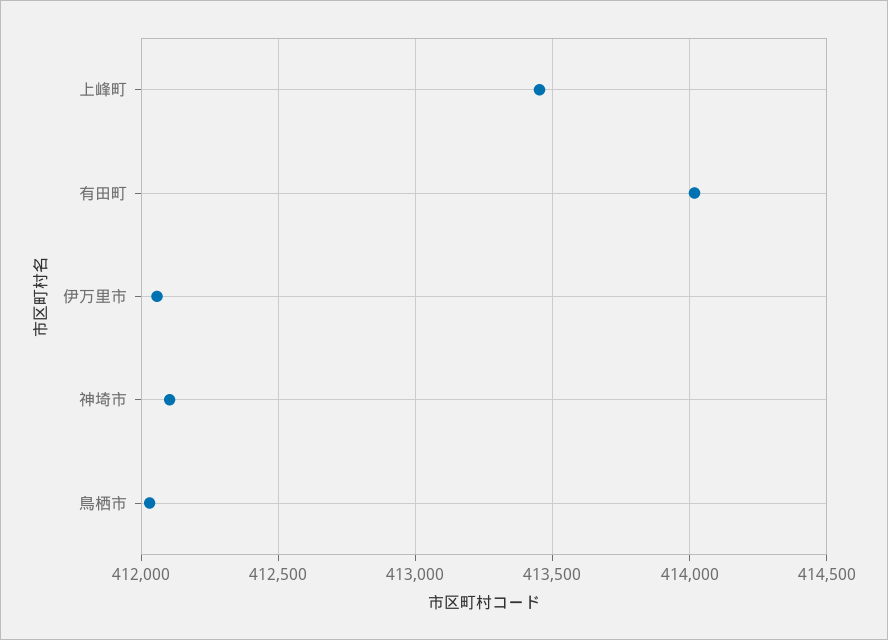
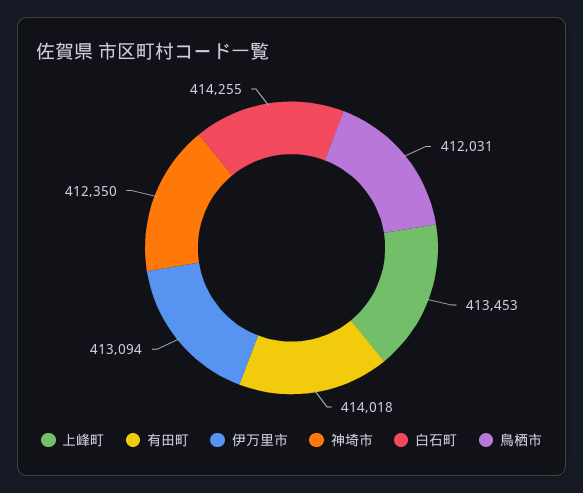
  {
    "上峰町": 413453,
    "有田町": 414018,
-   "伊万里市": 412050,
+   "伊万里市": 413094,
-   "神埼市": 412100,
+   "神埼市": 412350,
-   "鳥栖市": 412031
+   "鳥栖市": 412031,
+   "白石町": 414255
  }

